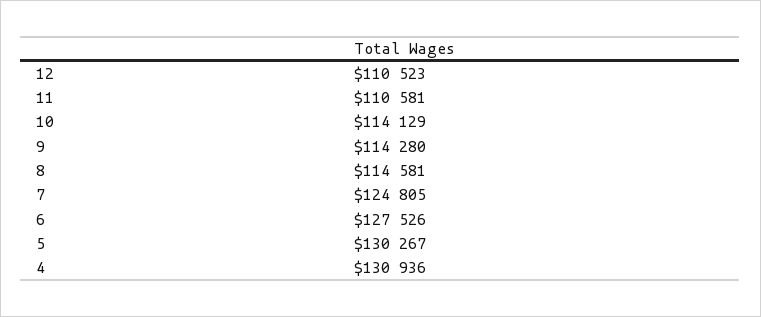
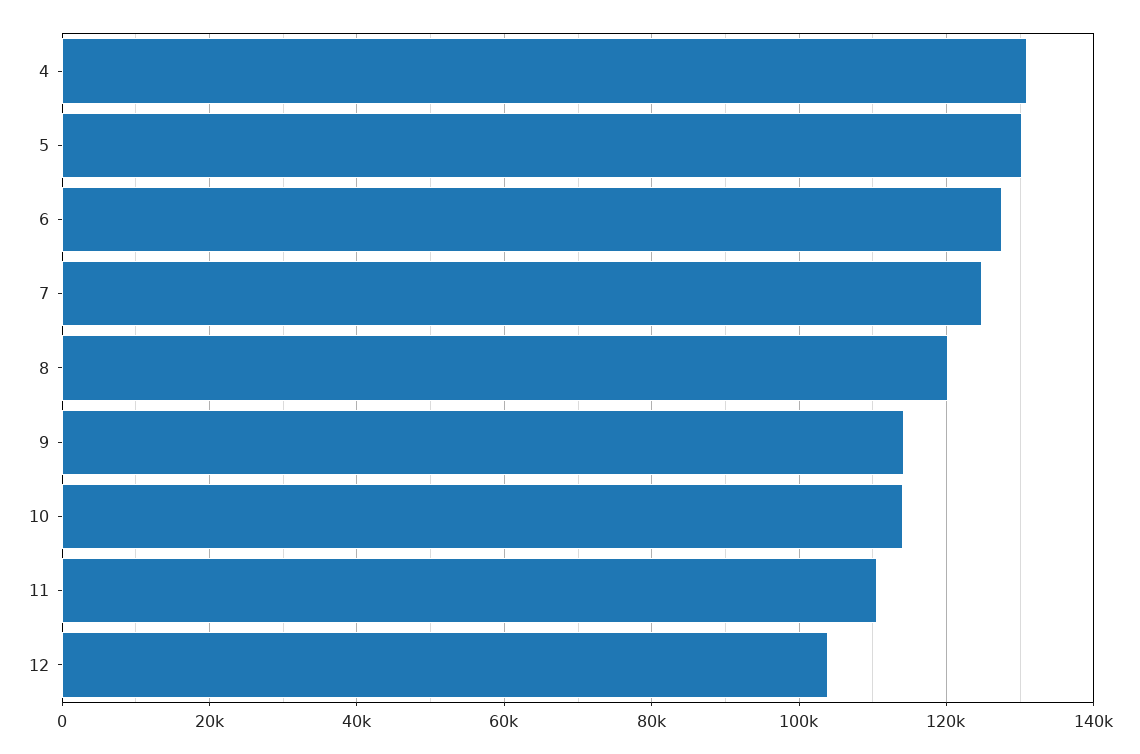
  {
-   "12": 110523,
+   "12": 104000,
    "11": 110581,
    "10": 114129,
    "9": 114280,
-   "8": 114581,
+   "8": 120000,
    "7": 124805,
    "6": 127526,
    "5": 130267,
    "4": 130936
  }

